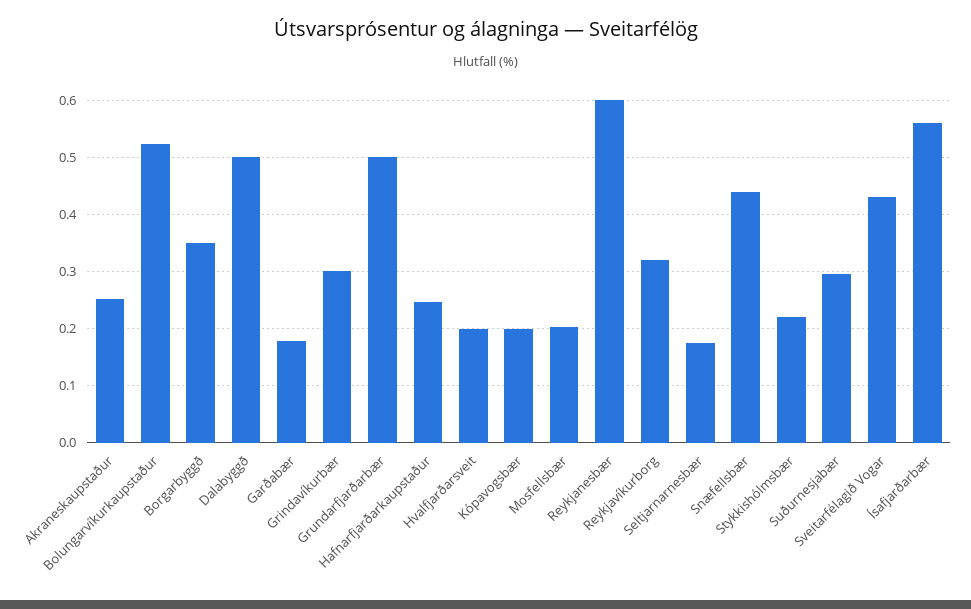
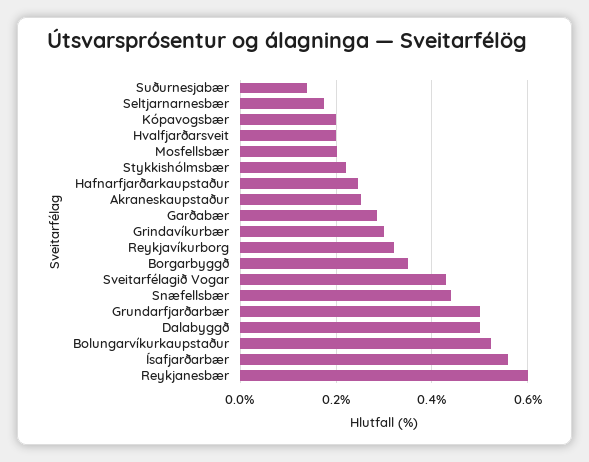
  {
    "Akraneskaupstaður": 0.26,
    "Bolungarvíkurkaupstaður": 0.52,
    "Borgarbyggð": 0.36,
    "Dalabyggð": 0.5,
-   "Garðabær": 0.18,
+   "Garðabær": 0.28,
    "Grindavíkurbær": 0.3,
    "Grundarfjarðarbær": 0.5,
    "Hafnarfjarðarkaupstaður": 0.24,
    "Hvalfjarðarsveit": 0.2,
    "Kópavogsbær": 0.2,
    "Mosfellsbær": 0.2,
    "Reykjanesbær": 0.6,
    "Reykjavíkurborg": 0.32,
    "Seltjarnarnesbær": 0.18,
    "Snæfellsbær": 0.44,
    "Stykkishólmsbær": 0.22,
-   "Suðurnesjabær": 0.3,
+   "Suðurnesjabær": 0.14,
    "Sveitarfélagið Vogar": 0.44,
    "Ísafjarðarbær": 0.56
  }

